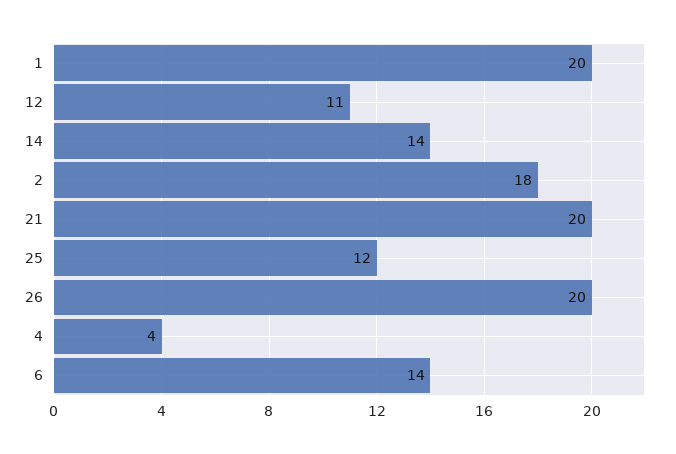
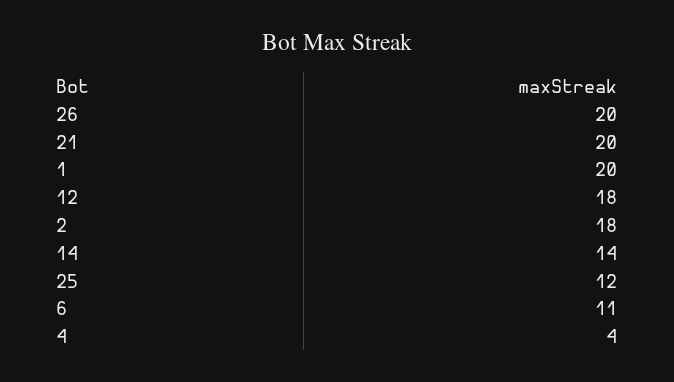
  {
    "1": 20,
-   "12": 11,
+   "12": 18,
    "14": 14,
    "2": 18,
    "21": 20,
    "25": 12,
    "26": 20,
    "4": 4,
-   "6": 14
+   "6": 11
  }

